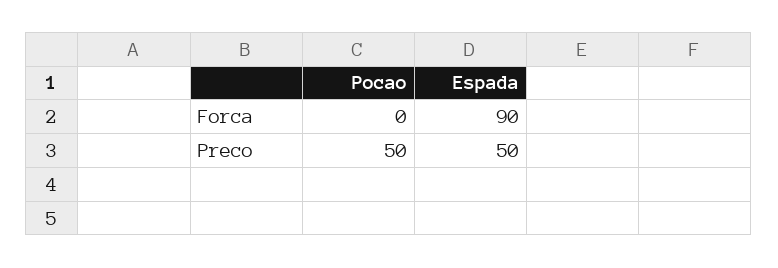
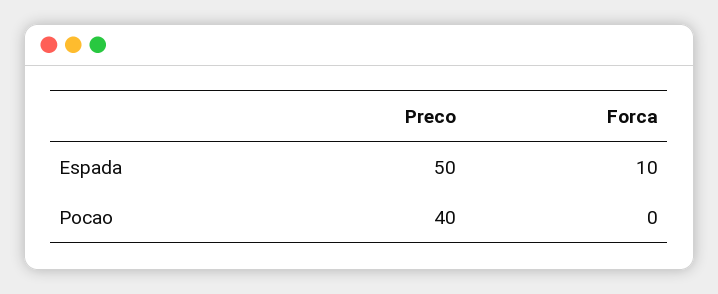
  {
    "Pocao": {
      "Forca": 0,
-     "Preco": 50
+     "Preco": 40
    },
    "Espada": {
-     "Forca": 90,
+     "Forca": 10,
      "Preco": 50
    }
  }

